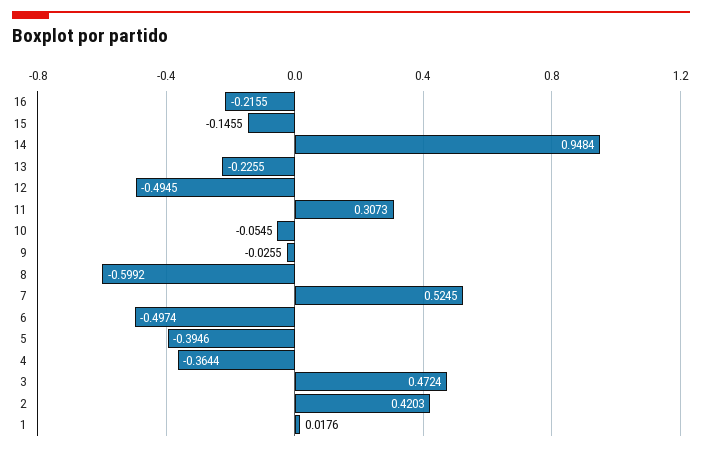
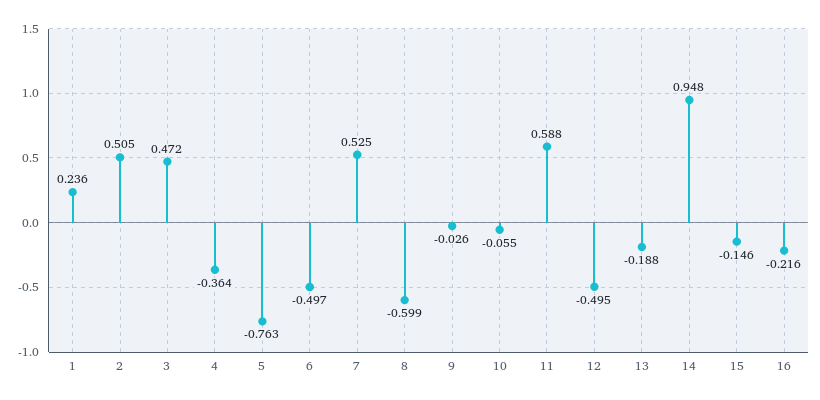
  {
    "16": -0.2155,
    "15": -0.1455,
    "14": 0.9484,
-   "13": -0.2255,
+   "13": -0.188,
    "12": -0.4945,
-   "11": 0.3073,
+   "11": 0.588,
    "10": -0.0545,
    "9": -0.0255,
    "8": -0.5992,
    "7": 0.5245,
    "6": -0.4974,
-   "5": -0.3946,
+   "5": -0.763,
    "4": -0.3644,
    "3": 0.4724,
-   "2": 0.4203,
+   "2": 0.505,
-   "1": 0.0176
+   "1": 0.236
  }

